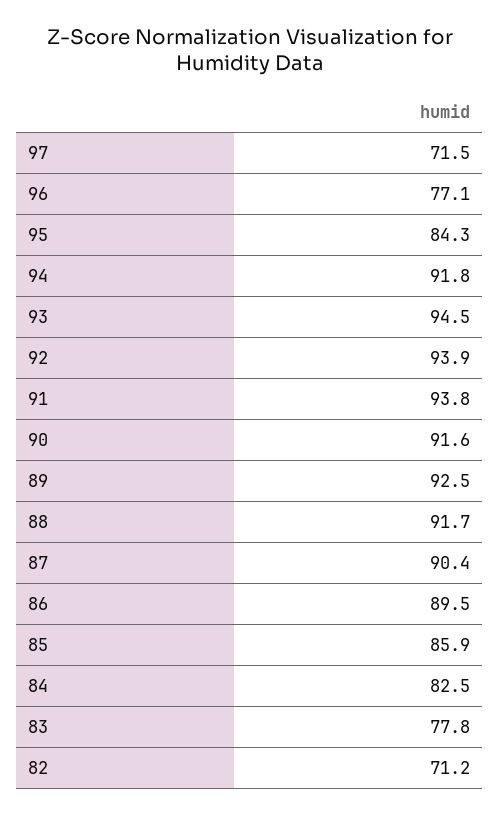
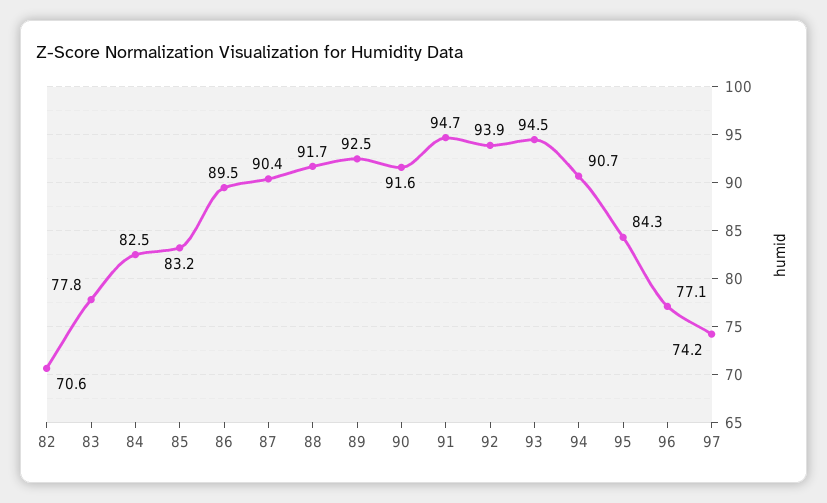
  {
-   "97": 71.5,
+   "97": 74.2,
    "96": 77.1,
    "95": 84.3,
-   "94": 91.8,
+   "94": 90.7,
    "93": 94.5,
    "92": 93.9,
-   "91": 93.8,
+   "91": 94.7,
    "90": 91.6,
    "89": 92.5,
    "88": 91.7,
    "87": 90.4,
    "86": 89.5,
-   "85": 85.9,
+   "85": 83.2,
    "84": 82.5,
    "83": 77.8,
-   "82": 71.2
+   "82": 70.6
  }

